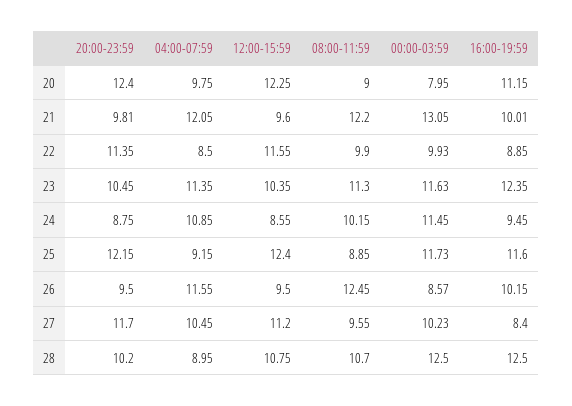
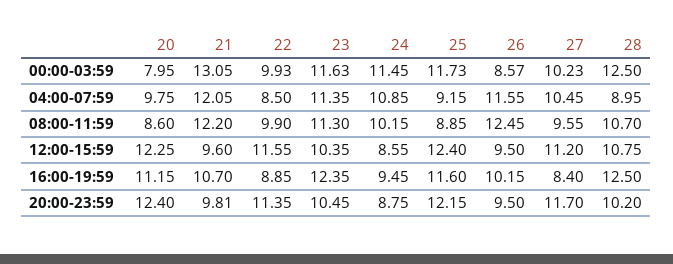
  {
    "20:00-23:59": {
      "20": 12.4,
      "21": 9.81,
      "22": 11.35,
      "23": 10.45,
      "24": 8.75,
      "25": 12.15,
      "26": 9.5,
      "27": 11.7,
      "28": 10.2
    },
    "04:00-07:59": {
      "20": 9.75,
      "21": 12.05,
      "22": 8.5,
      "23": 11.35,
      "24": 10.85,
      "25": 9.15,
      "26": 11.55,
      "27": 10.45,
      "28": 8.95
    },
    "12:00-15:59": {
      "20": 12.25,
      "21": 9.6,
      "22": 11.55,
      "23": 10.35,
      "24": 8.55,
      "25": 12.4,
      "26": 9.5,
      "27": 11.2,
      "28": 10.75
    },
    "08:00-11:59": {
-     "20": 9,
+     "20": 8.6,
      "21": 12.2,
      "22": 9.9,
      "23": 11.3,
      "24": 10.15,
      "25": 8.85,
      "26": 12.45,
      "27": 9.55,
      "28": 10.7
    },
    "00:00-03:59": {
      "20": 7.95,
      "21": 13.05,
      "22": 9.93,
      "23": 11.63,
      "24": 11.45,
      "25": 11.73,
      "26": 8.57,
      "27": 10.23,
      "28": 12.5
    },
    "16:00-19:59": {
      "20": 11.15,
-     "21": 10.01,
+     "21": 10.7,
      "22": 8.85,
      "23": 12.35,
      "24": 9.45,
      "25": 11.6,
      "26": 10.15,
      "27": 8.4,
      "28": 12.5
    }
  }

